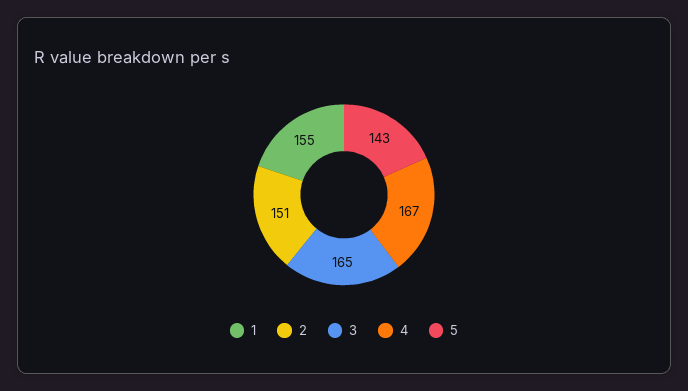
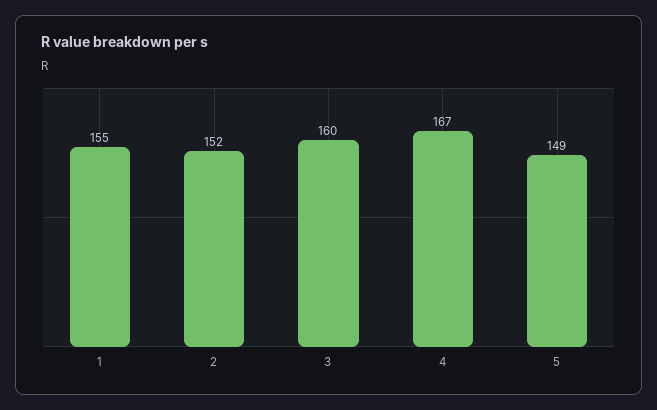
  {
    "1": 155,
-   "2": 151,
+   "2": 152,
-   "3": 165,
+   "3": 160,
    "4": 167,
-   "5": 143
+   "5": 149
  }

